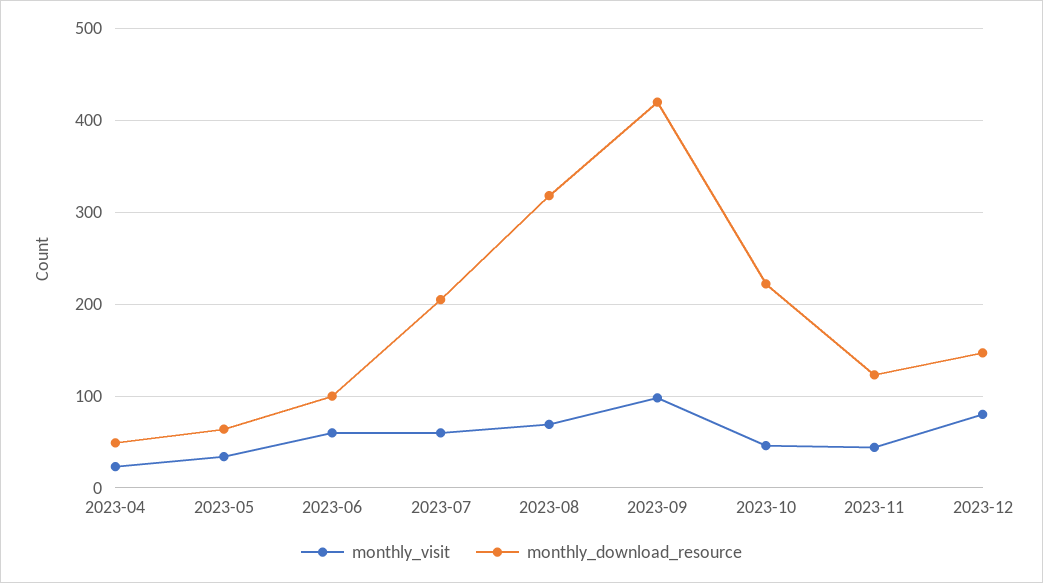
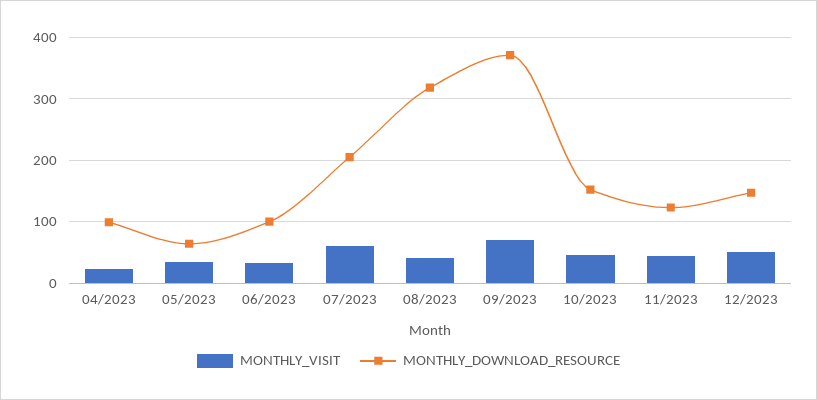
  {
    "monthly_visit": {
      "2023-04": 20,
      "2023-05": 30,
-     "2023-06": 60,
+     "2023-06": 30,
      "2023-07": 60,
-     "2023-08": 70,
+     "2023-08": 40,
-     "2023-09": 100,
+     "2023-09": 70,
      "2023-10": 50,
      "2023-11": 40,
-     "2023-12": 80
+     "2023-12": 50
    },
    "monthly_download_resource": {
-     "2023-04": 50,
+     "2023-04": 100,
      "2023-05": 60,
      "2023-06": 100,
      "2023-07": 210,
      "2023-08": 320,
-     "2023-09": 420,
+     "2023-09": 370,
-     "2023-10": 220,
+     "2023-10": 150,
      "2023-11": 120,
      "2023-12": 150
    }
  }

